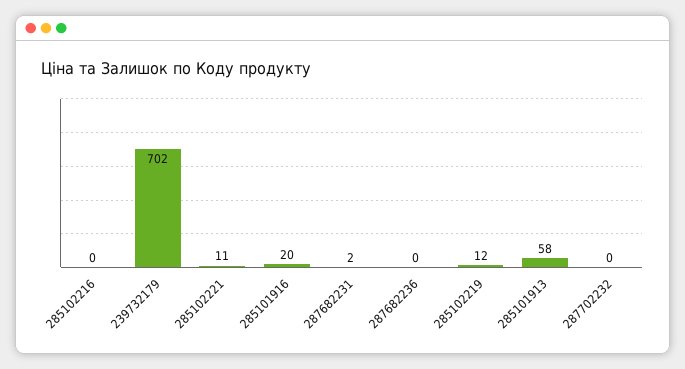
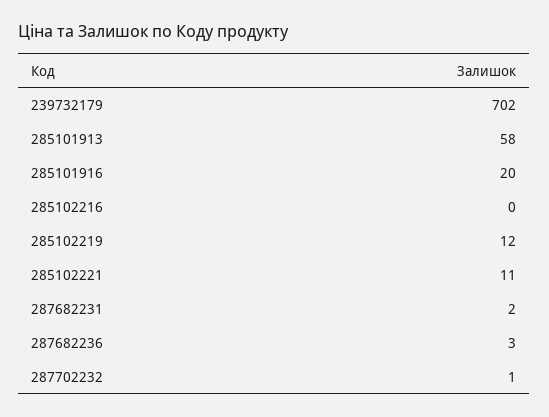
  {
    "285102216": 0,
    "239732179": 702,
    "285102221": 11,
    "285101916": 20,
    "287682231": 2,
-   "287682236": 0,
+   "287682236": 3,
    "285102219": 12,
    "285101913": 58,
-   "287702232": 0
+   "287702232": 1
  }

